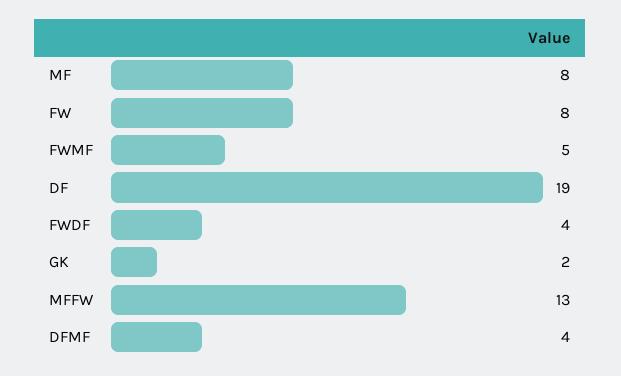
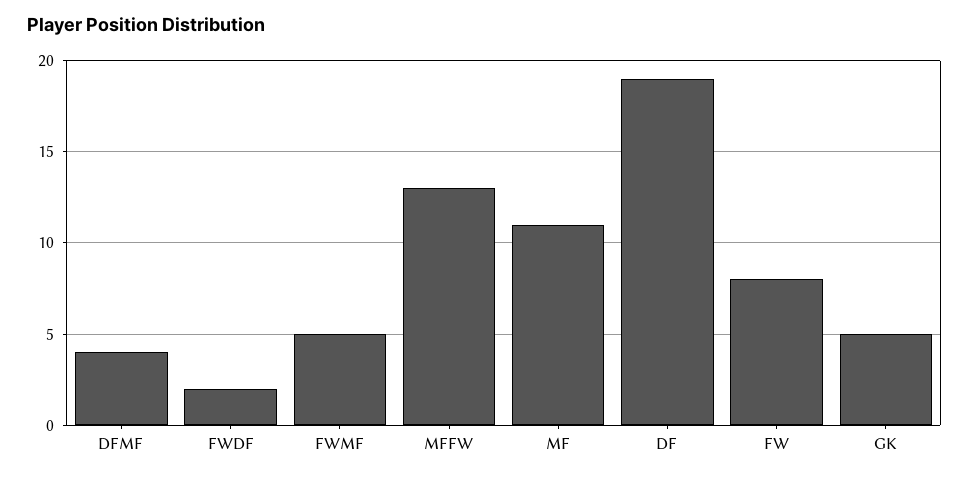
  {
-   "MF": 8,
+   "MF": 11,
    "FW": 8,
    "FWMF": 5,
    "DF": 19,
-   "FWDF": 4,
+   "FWDF": 2,
-   "GK": 2,
+   "GK": 5,
    "MFFW": 13,
    "DFMF": 4
  }

